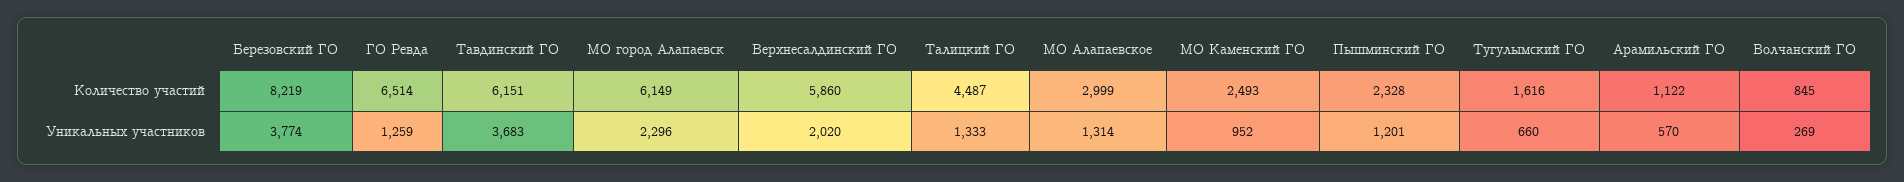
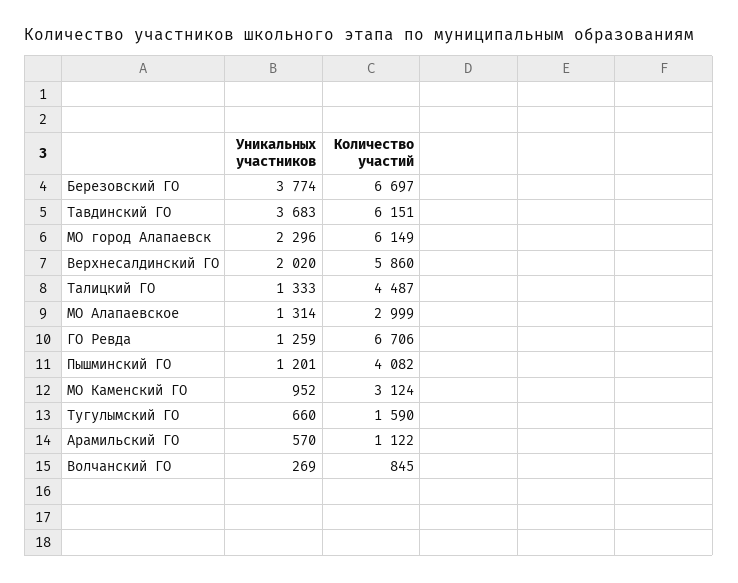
  {
    "Березовский ГО": {
-     "Количество участий": 8219,
+     "Количество участий": 6697,
      "Уникальных участников": 3774
    },
    "ГО Ревда": {
-     "Количество участий": 6514,
+     "Количество участий": 6706,
      "Уникальных участников": 1259
    },
    "Тавдинский ГО": {
      "Количество участий": 6151,
      "Уникальных участников": 3683
    },
    "МО город Алапаевск": {
      "Количество участий": 6149,
      "Уникальных участников": 2296
    },
    "Верхнесалдинский ГО": {
      "Количество участий": 5860,
      "Уникальных участников": 2020
    },
    "Талицкий ГО": {
      "Количество участий": 4487,
      "Уникальных участников": 1333
    },
    "МО Алапаевское": {
      "Количество участий": 2999,
      "Уникальных участников": 1314
    },
    "МО Каменский ГО": {
-     "Количество участий": 2493,
+     "Количество участий": 3124,
      "Уникальных участников": 952
    },
    "Пышминский ГО": {
-     "Количество участий": 2328,
+     "Количество участий": 4082,
      "Уникальных участников": 1201
    },
    "Тугулымский ГО": {
-     "Количество участий": 1616,
+     "Количество участий": 1590,
      "Уникальных участников": 660
    },
    "Арамильский ГО": {
      "Количество участий": 1122,
      "Уникальных участников": 570
    },
    "Волчанский ГО": {
      "Количество участий": 845,
      "Уникальных участников": 269
    }
  }

